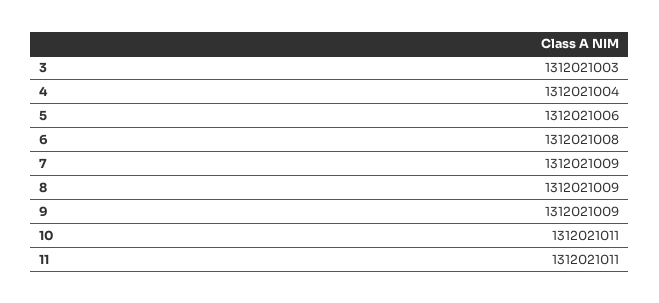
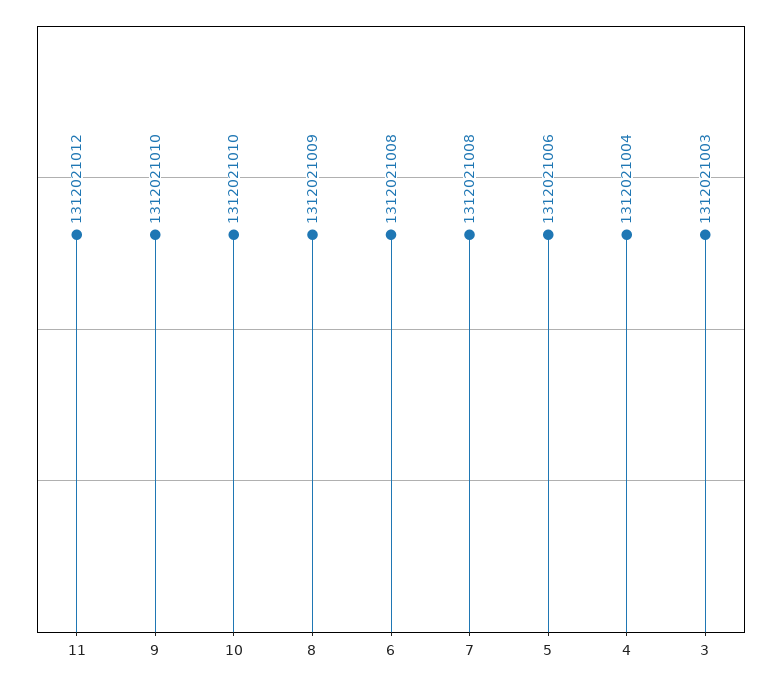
  {
    "3": 1312021003,
    "4": 1312021004,
    "5": 1312021006,
    "6": 1312021008,
-   "7": 1312021009,
+   "7": 1312021008,
    "8": 1312021009,
-   "9": 1312021009,
+   "9": 1312021010,
-   "10": 1312021011,
+   "10": 1312021010,
-   "11": 1312021011
+   "11": 1312021012
  }

